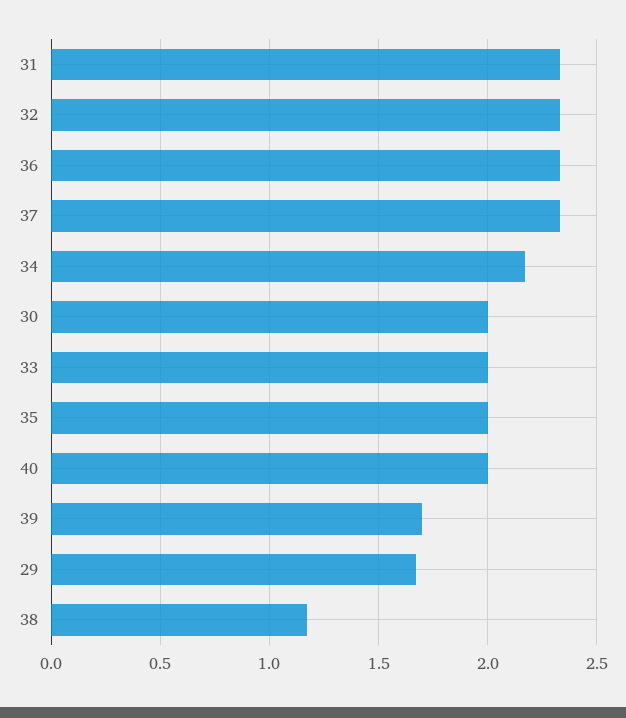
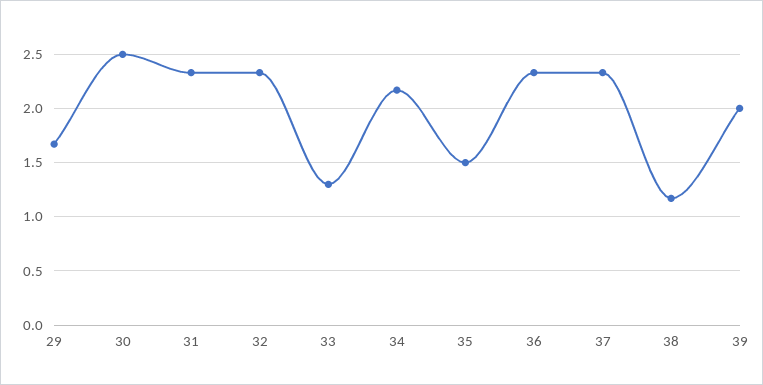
  {
    "31": 2.35,
    "32": 2.35,
    "36": 2.35,
    "37": 2.35,
    "34": 2.15,
-   "30": 2,
+   "30": 2.5,
-   "33": 2,
+   "33": 1.3,
-   "35": 2,
+   "35": 1.5,
-   "40": 2,
-   "39": 1.7,
+   "39": 2,
    "29": 1.65,
    "38": 1.15
  }

